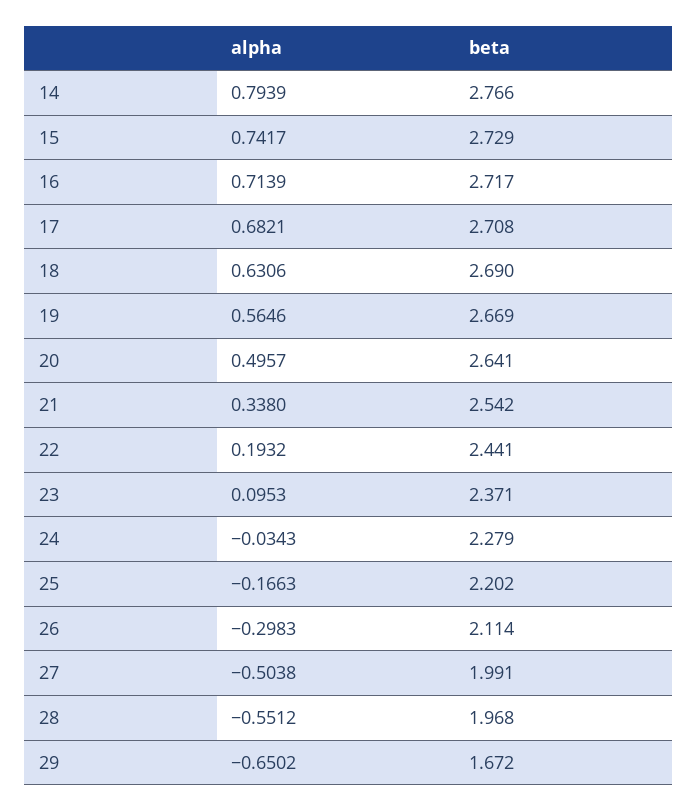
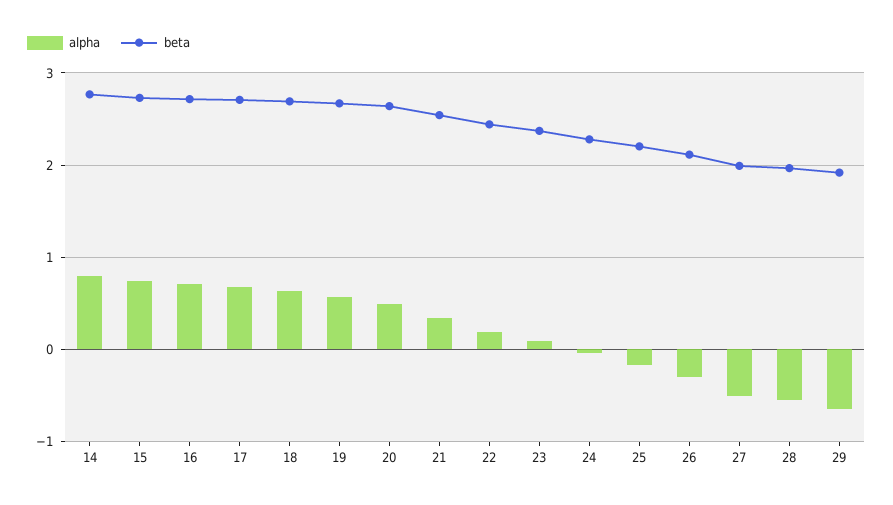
  {
    "alpha": {
      "14": 0.7939,
      "15": 0.7417,
      "16": 0.7139,
      "17": 0.6821,
      "18": 0.6306,
      "19": 0.5646,
      "20": 0.4957,
      "21": 0.338,
      "22": 0.1932,
      "23": 0.0953,
      "24": -0.0343,
      "25": -0.1663,
      "26": -0.2983,
      "27": -0.5038,
      "28": -0.5512,
      "29": -0.6502
    },
    "beta": {
      "14": 2.766,
      "15": 2.729,
      "16": 2.717,
      "17": 2.708,
      "18": 2.69,
      "19": 2.669,
      "20": 2.641,
      "21": 2.542,
      "22": 2.441,
      "23": 2.371,
      "24": 2.279,
      "25": 2.202,
      "26": 2.114,
      "27": 1.991,
      "28": 1.968,
-     "29": 1.672
+     "29": 1.9
    }
  }

